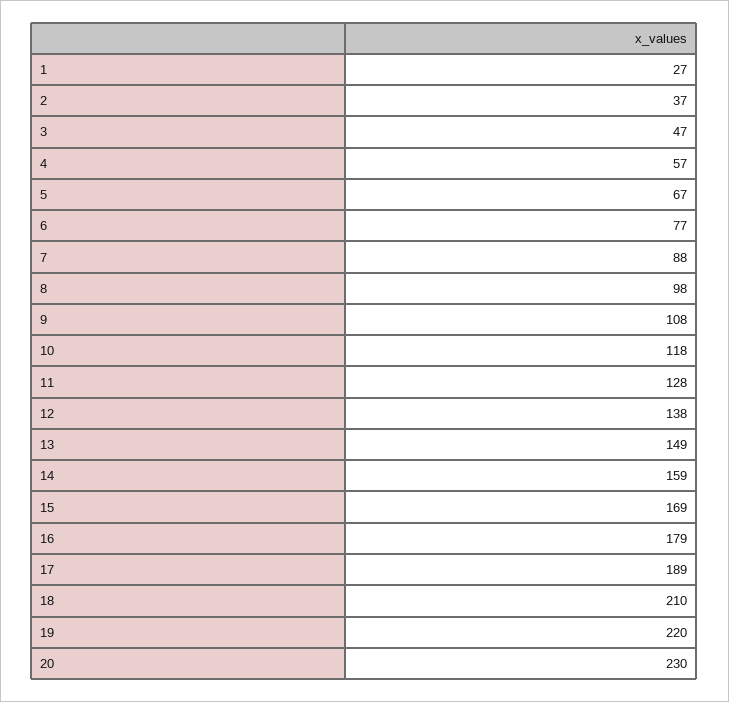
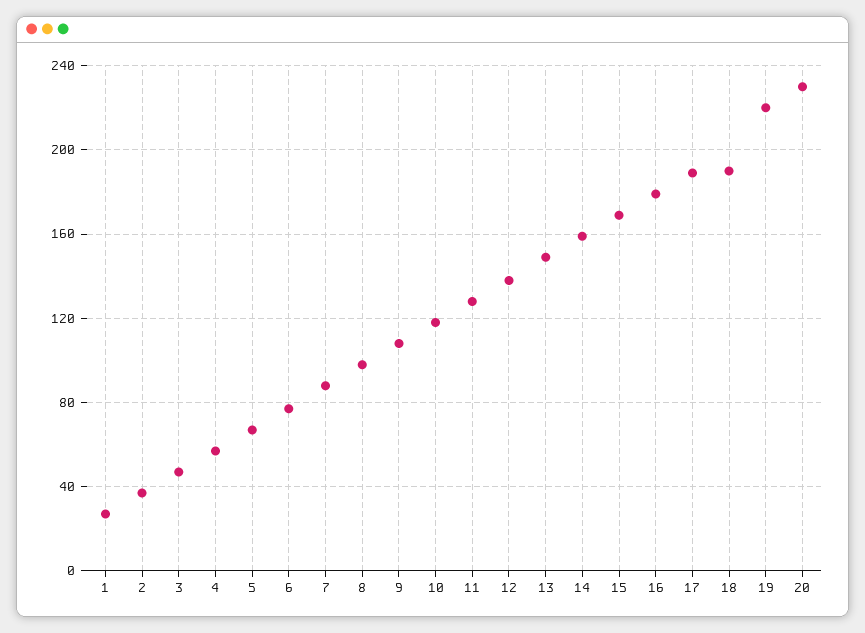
  {
    "1": 27,
    "2": 37,
    "3": 47,
    "4": 57,
    "5": 67,
    "6": 77,
    "7": 88,
    "8": 98,
    "9": 108,
    "10": 118,
    "11": 128,
    "12": 138,
    "13": 149,
    "14": 159,
    "15": 169,
    "16": 179,
    "17": 189,
-   "18": 210,
+   "18": 190,
    "19": 220,
    "20": 230
  }

